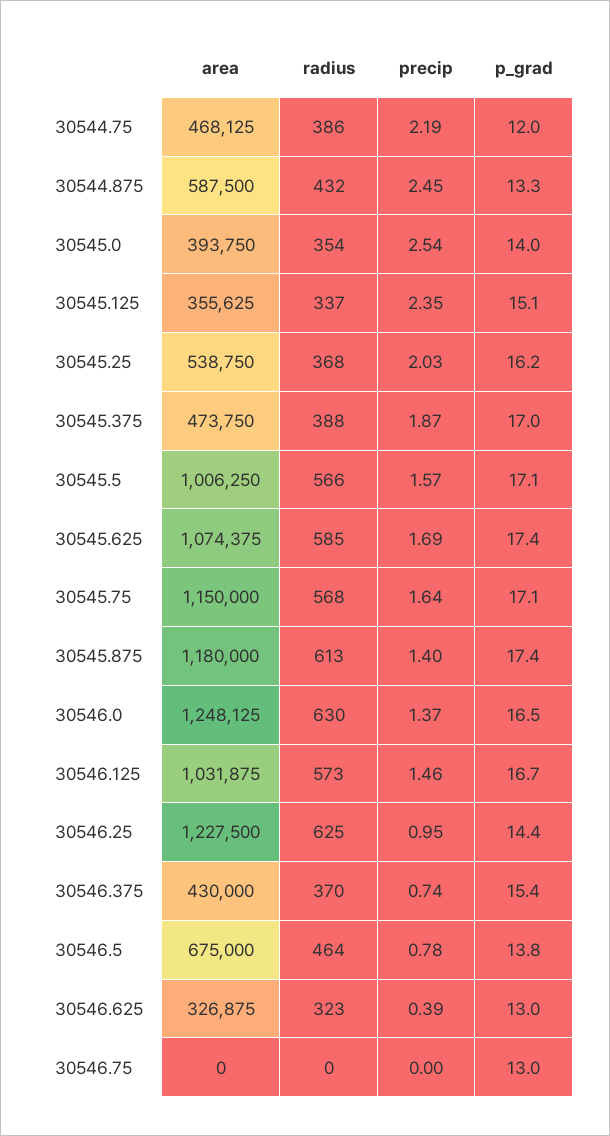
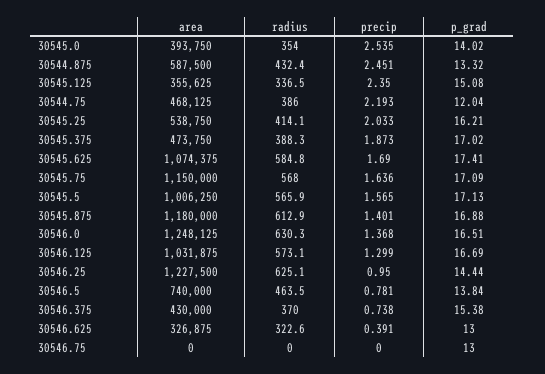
  {
    "area": {
      "30544.75": 468125,
      "30544.875": 587500,
      "30545.0": 393750,
      "30545.125": 355625,
      "30545.25": 538750,
      "30545.375": 473750,
      "30545.5": 1006250,
      "30545.625": 1074375,
      "30545.75": 1150000,
      "30545.875": 1180000,
      "30546.0": 1248125,
      "30546.125": 1031875,
      "30546.25": 1227500,
      "30546.375": 430000,
-     "30546.5": 675000,
+     "30546.5": 740000,
      "30546.625": 326875,
      "30546.75": 0
    },
    "radius": {
      "30544.75": 386,
      "30544.875": 432.4,
      "30545.0": 354,
      "30545.125": 336.5,
-     "30545.25": 368,
+     "30545.25": 414.1,
      "30545.375": 388.3,
      "30545.5": 565.9,
      "30545.625": 584.8,
      "30545.75": 568,
      "30545.875": 612.9,
      "30546.0": 630.3,
      "30546.125": 573.1,
      "30546.25": 625.1,
      "30546.375": 370,
      "30546.5": 463.5,
      "30546.625": 322.6,
      "30546.75": 0
    },
    "precip": {
      "30544.75": 2.193,
      "30544.875": 2.451,
      "30545.0": 2.535,
      "30545.125": 2.35,
      "30545.25": 2.033,
      "30545.375": 1.873,
      "30545.5": 1.565,
      "30545.625": 1.69,
      "30545.75": 1.636,
      "30545.875": 1.401,
      "30546.0": 1.368,
-     "30546.125": 1.46,
+     "30546.125": 1.299,
      "30546.25": 0.95,
      "30546.375": 0.738,
      "30546.5": 0.781,
      "30546.625": 0.391,
      "30546.75": 0
    },
    "p_grad": {
      "30544.75": 12.04,
      "30544.875": 13.32,
      "30545.0": 14.02,
      "30545.125": 15.08,
      "30545.25": 16.21,
      "30545.375": 17.02,
      "30545.5": 17.13,
      "30545.625": 17.41,
      "30545.75": 17.09,
-     "30545.875": 17.4,
+     "30545.875": 16.88,
      "30546.0": 16.51,
      "30546.125": 16.69,
      "30546.25": 14.44,
      "30546.375": 15.38,
      "30546.5": 13.84,
      "30546.625": 13,
      "30546.75": 13
    }
  }

